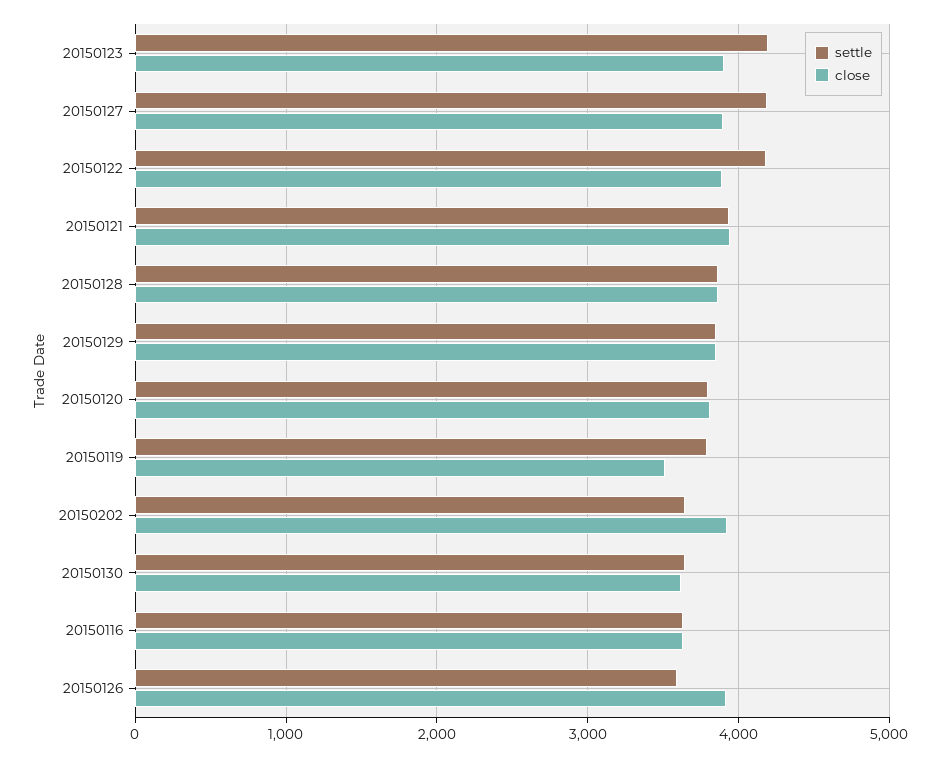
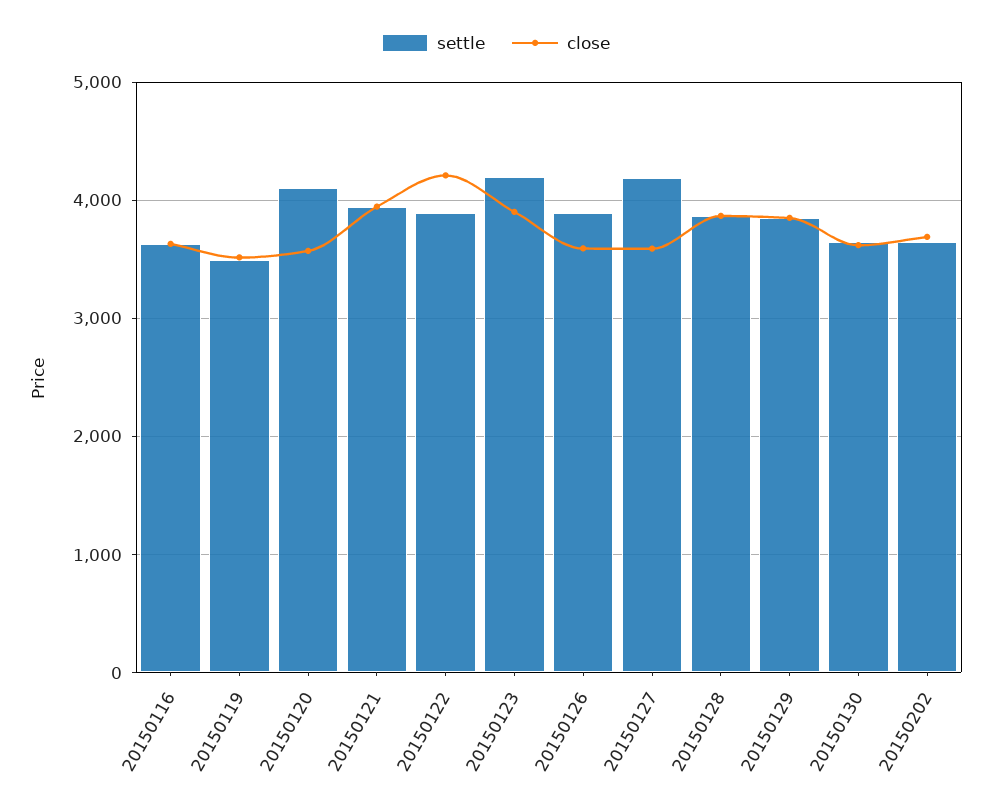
  {
    "settle": {
      "20150123": 4200,
      "20150127": 4200,
-     "20150122": 4200,
+     "20150122": 3900,
      "20150121": 3900,
      "20150128": 3900,
      "20150129": 3900,
-     "20150120": 3800,
+     "20150120": 4100,
-     "20150119": 3800,
+     "20150119": 3500,
      "20150202": 3600,
      "20150130": 3600,
      "20150116": 3600,
-     "20150126": 3600
+     "20150126": 3900
    },
    "close": {
      "20150123": 3900,
-     "20150127": 3900,
+     "20150127": 3600,
-     "20150122": 3900,
+     "20150122": 4200,
      "20150121": 3900,
      "20150128": 3900,
      "20150129": 3900,
-     "20150120": 3800,
+     "20150120": 3600,
      "20150119": 3500,
-     "20150202": 3900,
+     "20150202": 3700,
      "20150130": 3600,
      "20150116": 3600,
-     "20150126": 3900
+     "20150126": 3600
    }
  }

